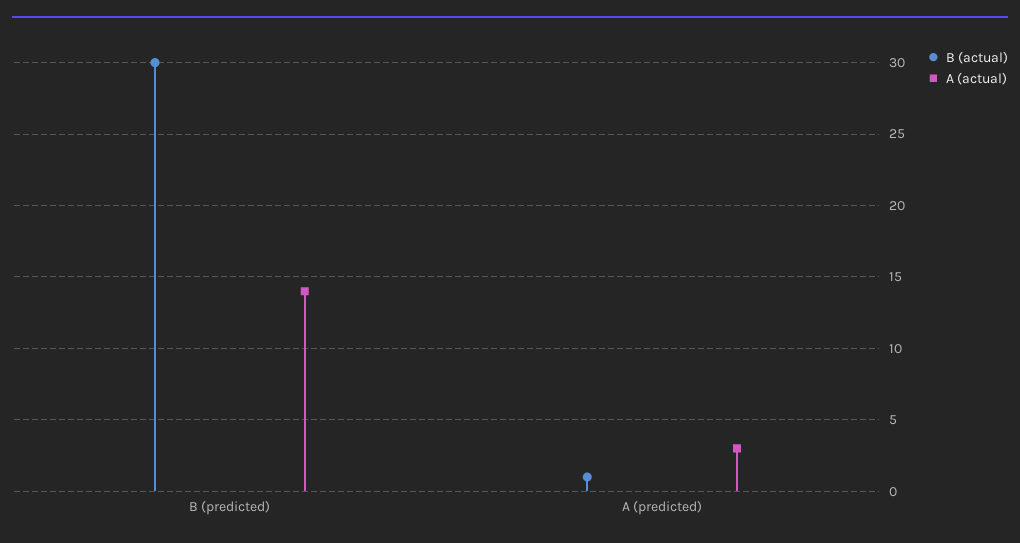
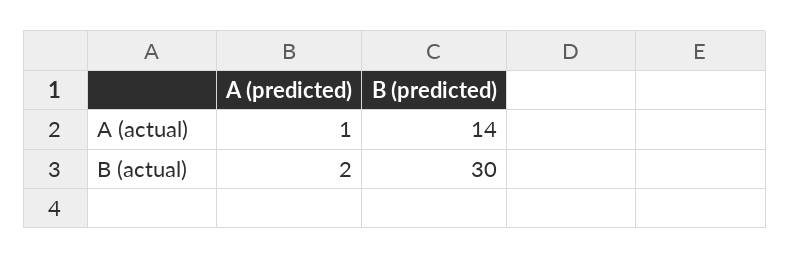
  {
    "B (actual)": {
      "B (predicted)": 30,
-     "A (predicted)": 1
+     "A (predicted)": 2
    },
    "A (actual)": {
      "B (predicted)": 14,
-     "A (predicted)": 3
+     "A (predicted)": 1
    }
  }

